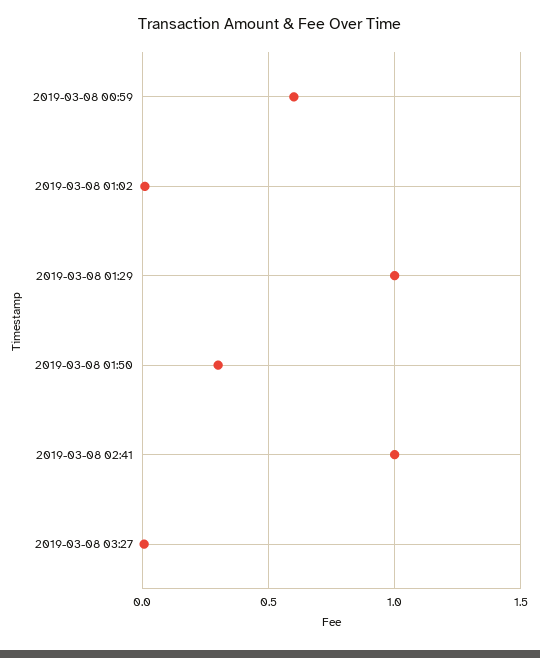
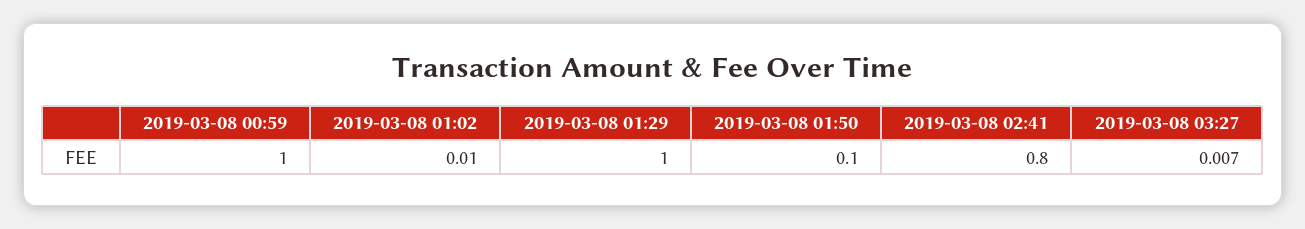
  {
-   "2019-03-08 00:59": 0.6,
+   "2019-03-08 00:59": 1,
    "2019-03-08 01:02": 0.01,
    "2019-03-08 01:29": 1,
-   "2019-03-08 01:50": 0.3,
+   "2019-03-08 01:50": 0.1,
-   "2019-03-08 02:41": 1,
+   "2019-03-08 02:41": 0.8,
    "2019-03-08 03:27": 0.007
  }

